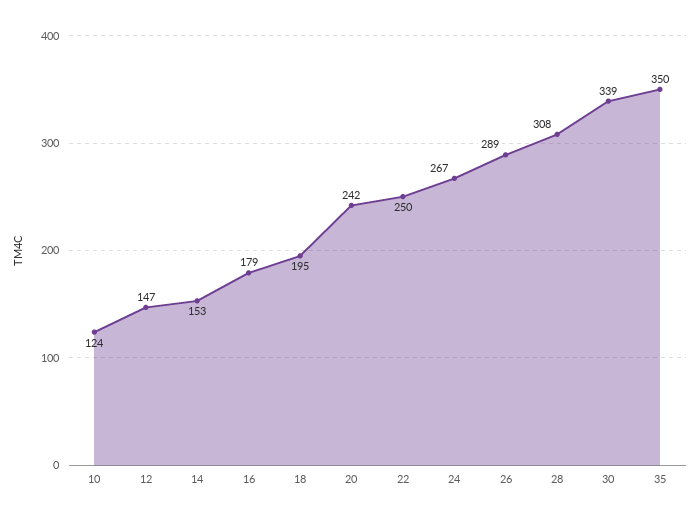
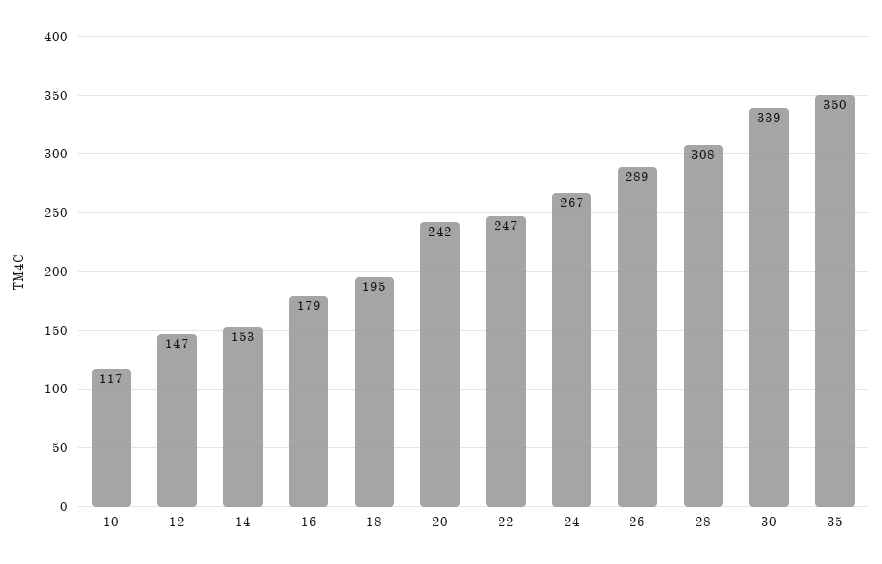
  {
-   "10": 124,
+   "10": 117,
    "12": 147,
    "14": 153,
    "16": 179,
    "18": 195,
    "20": 242,
-   "22": 250,
+   "22": 247,
    "24": 267,
    "26": 289,
    "28": 308,
    "30": 339,
    "35": 350
  }

